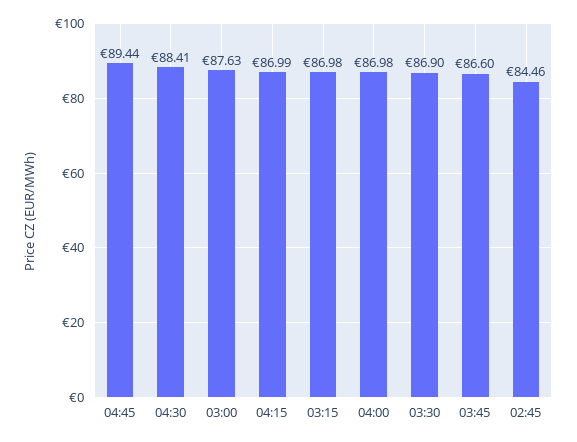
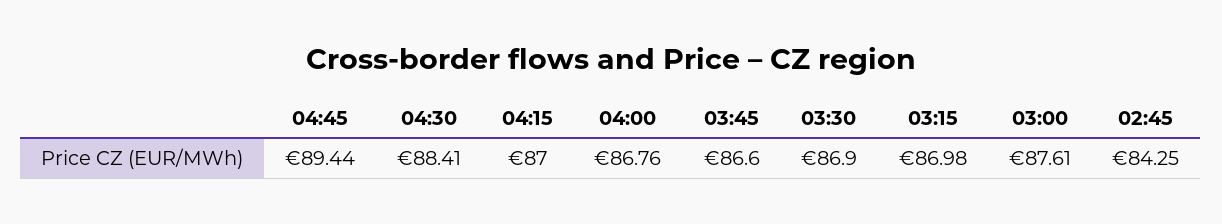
  {
    "04:45": 89.44,
    "04:30": 88.41,
-   "03:00": 87.63,
+   "03:00": 87.61,
-   "04:15": 86.99,
+   "04:15": 87,
    "03:15": 86.98,
-   "04:00": 86.98,
+   "04:00": 86.76,
    "03:30": 86.9,
    "03:45": 86.6,
-   "02:45": 84.46
+   "02:45": 84.25
  }

